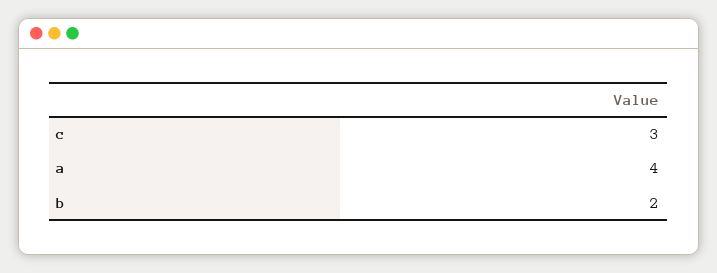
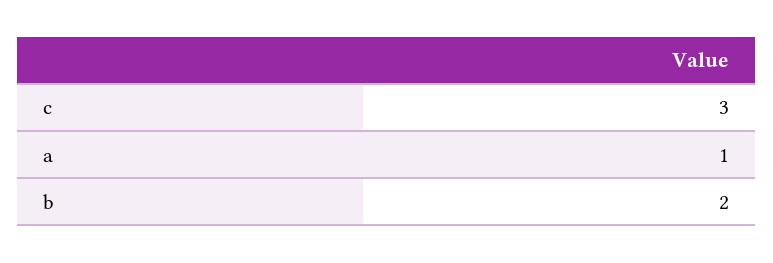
  {
    "c": 3,
-   "a": 4,
+   "a": 1,
    "b": 2
  }

